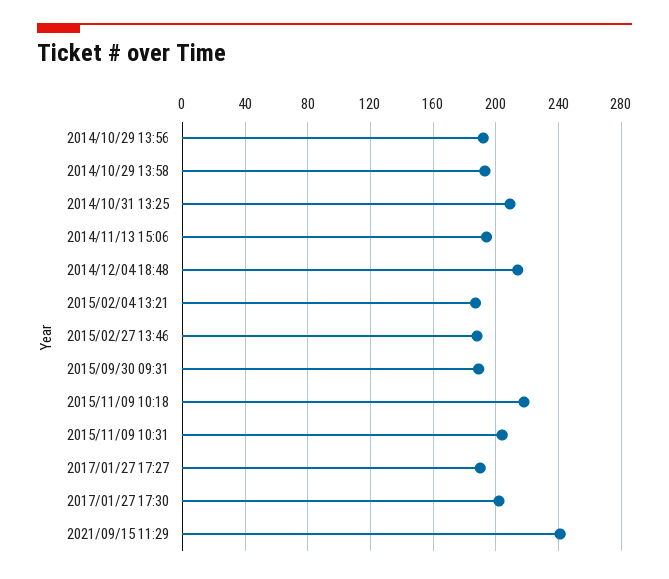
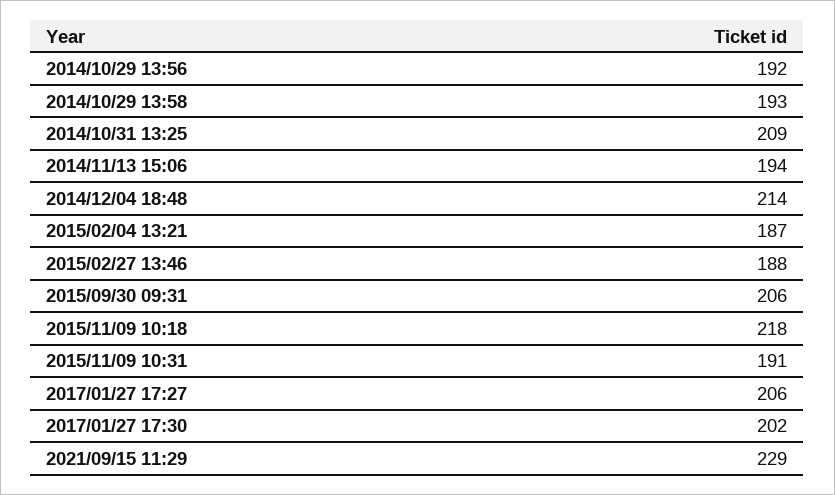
  {
    "2014/10/29 13:56": 192,
    "2014/10/29 13:58": 193,
    "2014/10/31 13:25": 209,
    "2014/11/13 15:06": 194,
    "2014/12/04 18:48": 214,
    "2015/02/04 13:21": 187,
    "2015/02/27 13:46": 188,
-   "2015/09/30 09:31": 190,
+   "2015/09/30 09:31": 206,
    "2015/11/09 10:18": 218,
-   "2015/11/09 10:31": 205,
+   "2015/11/09 10:31": 191,
-   "2017/01/27 17:27": 190,
+   "2017/01/27 17:27": 206,
    "2017/01/27 17:30": 202,
-   "2021/09/15 11:29": 240
+   "2021/09/15 11:29": 229
  }

